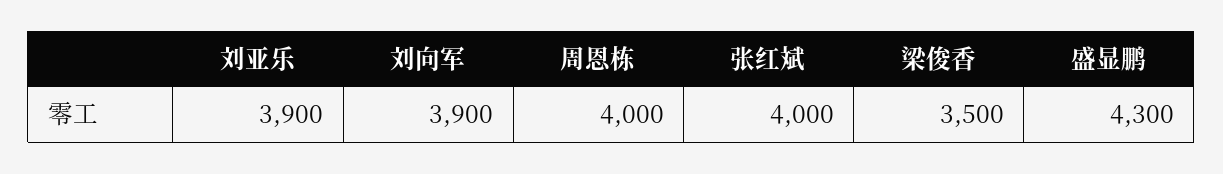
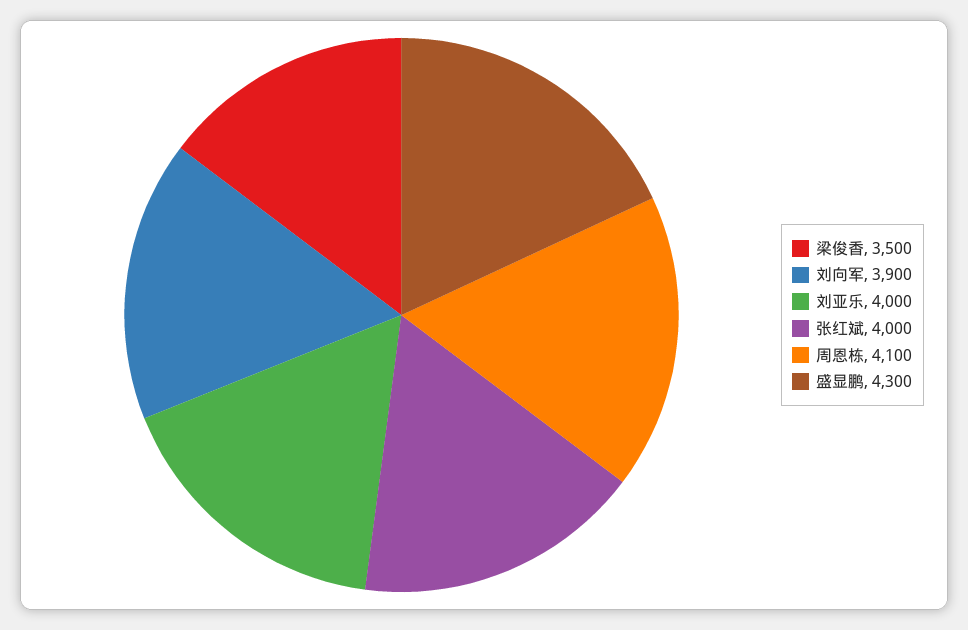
  {
-   "刘亚乐": 3900,
+   "刘亚乐": 4000,
    "刘向军": 3900,
-   "周恩栋": 4000,
+   "周恩栋": 4100,
    "张红斌": 4000,
    "梁俊香": 3500,
    "盛显鹏": 4300
  }

